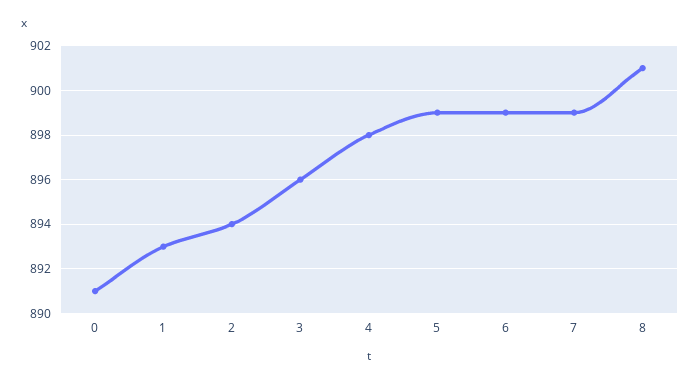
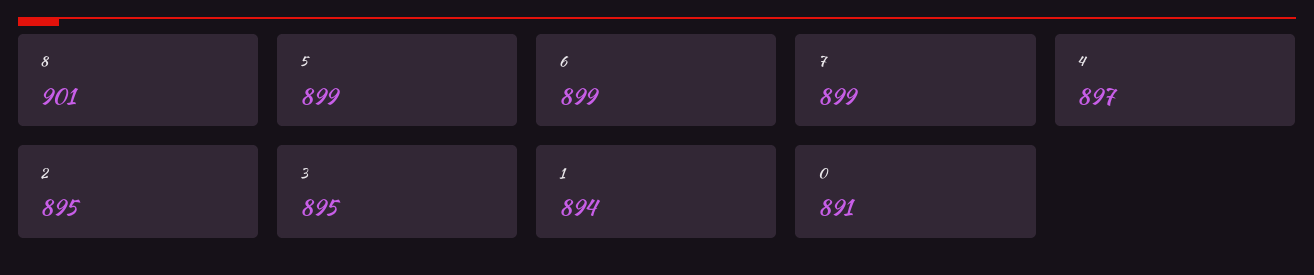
  {
    "0": 891,
-   "1": 893,
+   "1": 894,
-   "2": 894,
+   "2": 895,
-   "3": 896,
+   "3": 895,
-   "4": 898,
+   "4": 897,
    "5": 899,
    "6": 899,
    "7": 899,
    "8": 901
  }

